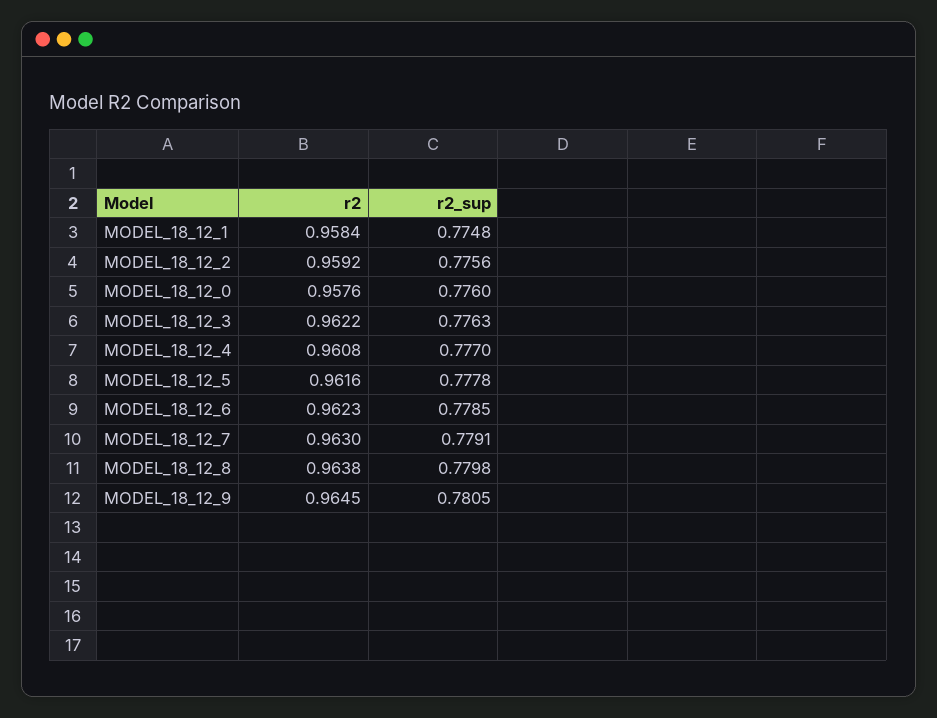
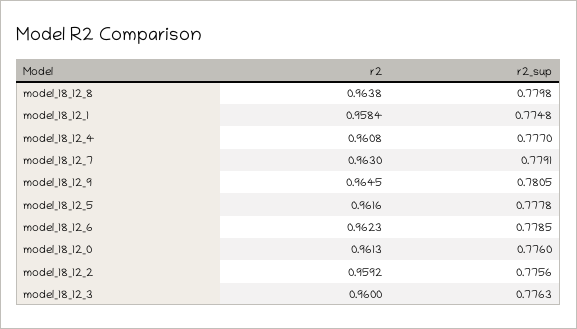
  {
    "r2": {
      "MODEL_18_12_1": 0.9584,
      "MODEL_18_12_2": 0.9592,
-     "MODEL_18_12_0": 0.9576,
+     "MODEL_18_12_0": 0.9613,
-     "MODEL_18_12_3": 0.9622,
+     "MODEL_18_12_3": 0.96,
      "MODEL_18_12_4": 0.9608,
      "MODEL_18_12_5": 0.9616,
      "MODEL_18_12_6": 0.9623,
      "MODEL_18_12_7": 0.963,
      "MODEL_18_12_8": 0.9638,
      "MODEL_18_12_9": 0.9645
    },
    "r2_sup": {
      "MODEL_18_12_1": 0.7748,
      "MODEL_18_12_2": 0.7756,
      "MODEL_18_12_0": 0.776,
      "MODEL_18_12_3": 0.7763,
      "MODEL_18_12_4": 0.777,
      "MODEL_18_12_5": 0.7778,
      "MODEL_18_12_6": 0.7785,
      "MODEL_18_12_7": 0.7791,
      "MODEL_18_12_8": 0.7798,
      "MODEL_18_12_9": 0.7805
    }
  }

